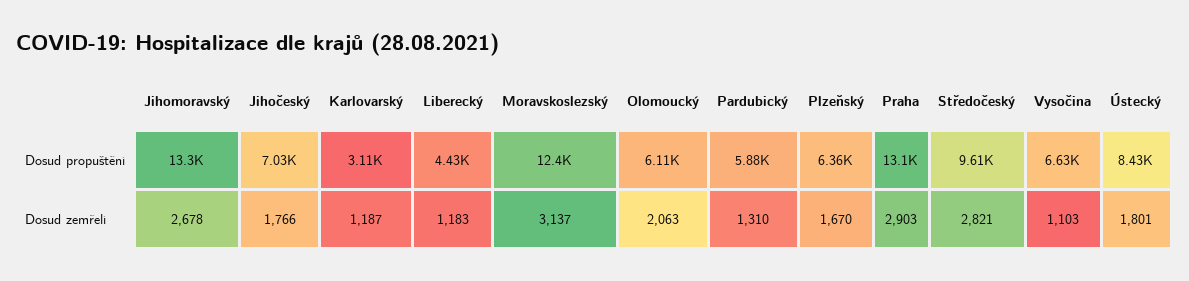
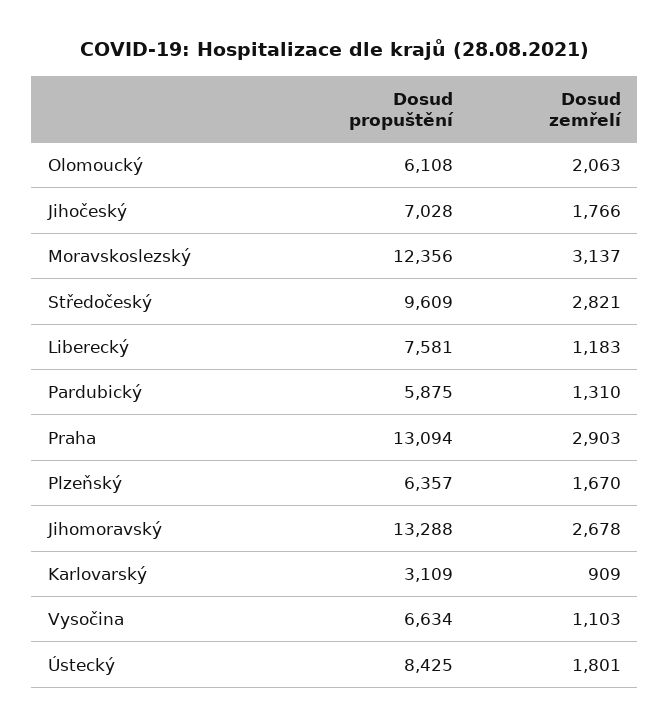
  {
    "Jihomoravský": {
      "Dosud propuštění": 13288,
      "Dosud zemřelí": 2678
    },
    "Jihočeský": {
      "Dosud propuštění": 7028,
      "Dosud zemřelí": 1766
    },
    "Karlovarský": {
      "Dosud propuštění": 3109,
-     "Dosud zemřelí": 1187
+     "Dosud zemřelí": 909
    },
    "Liberecký": {
-     "Dosud propuštění": 4430,
+     "Dosud propuštění": 7581,
      "Dosud zemřelí": 1183
    },
    "Moravskoslezský": {
      "Dosud propuštění": 12356,
      "Dosud zemřelí": 3137
    },
    "Olomoucký": {
      "Dosud propuštění": 6108,
      "Dosud zemřelí": 2063
    },
    "Pardubický": {
      "Dosud propuštění": 5875,
      "Dosud zemřelí": 1310
    },
    "Plzeňský": {
      "Dosud propuštění": 6357,
      "Dosud zemřelí": 1670
    },
    "Praha": {
      "Dosud propuštění": 13094,
      "Dosud zemřelí": 2903
    },
    "Středočeský": {
      "Dosud propuštění": 9609,
      "Dosud zemřelí": 2821
    },
    "Vysočina": {
      "Dosud propuštění": 6634,
      "Dosud zemřelí": 1103
    },
    "Ústecký": {
      "Dosud propuštění": 8425,
      "Dosud zemřelí": 1801
    }
  }

